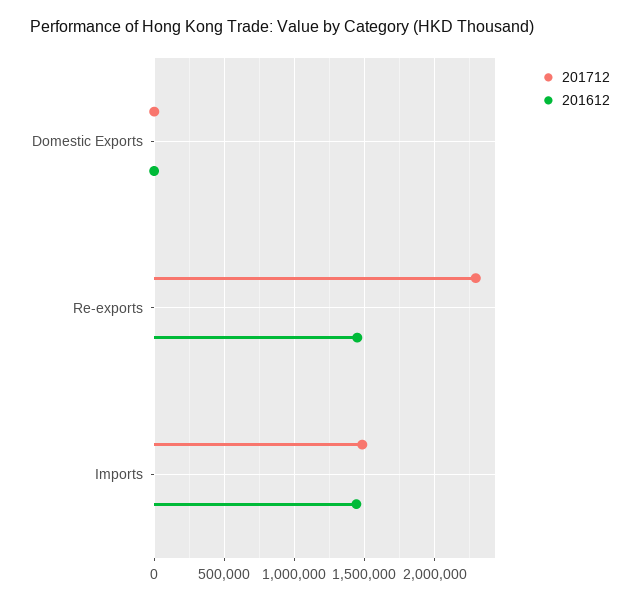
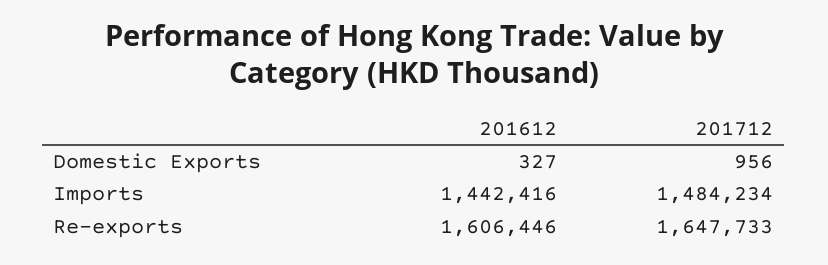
  {
    "201712": {
      "Domestic Exports": 956,
-     "Re-exports": 2300000,
+     "Re-exports": 1647733,
      "Imports": 1484234
    },
    "201612": {
      "Domestic Exports": 327,
-     "Re-exports": 1450000,
+     "Re-exports": 1606446,
      "Imports": 1442416
    }
  }

